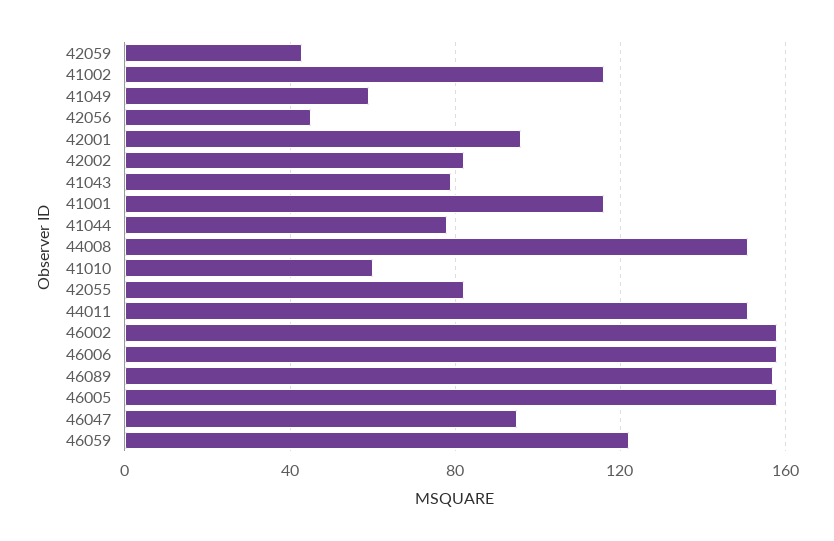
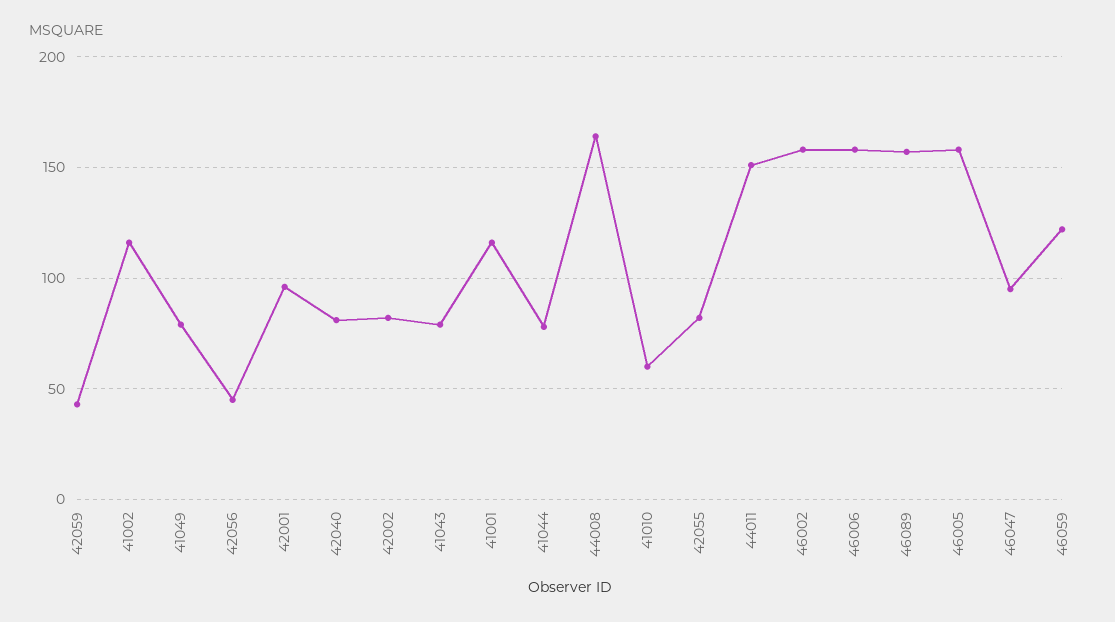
  {
    "42059": 45,
    "41002": 115,
-   "41049": 60,
+   "41049": 80,
    "42056": 45,
    "42001": 95,
    "42002": 80,
    "41043": 80,
    "41001": 115,
    "41044": 80,
-   "44008": 150,
+   "44008": 165,
    "41010": 60,
    "42055": 80,
    "44011": 150,
    "46002": 160,
    "46006": 160,
    "46089": 155,
    "46005": 160,
    "46047": 95,
-   "46059": 120
+   "46059": 120,
+   "42040": 80
  }

